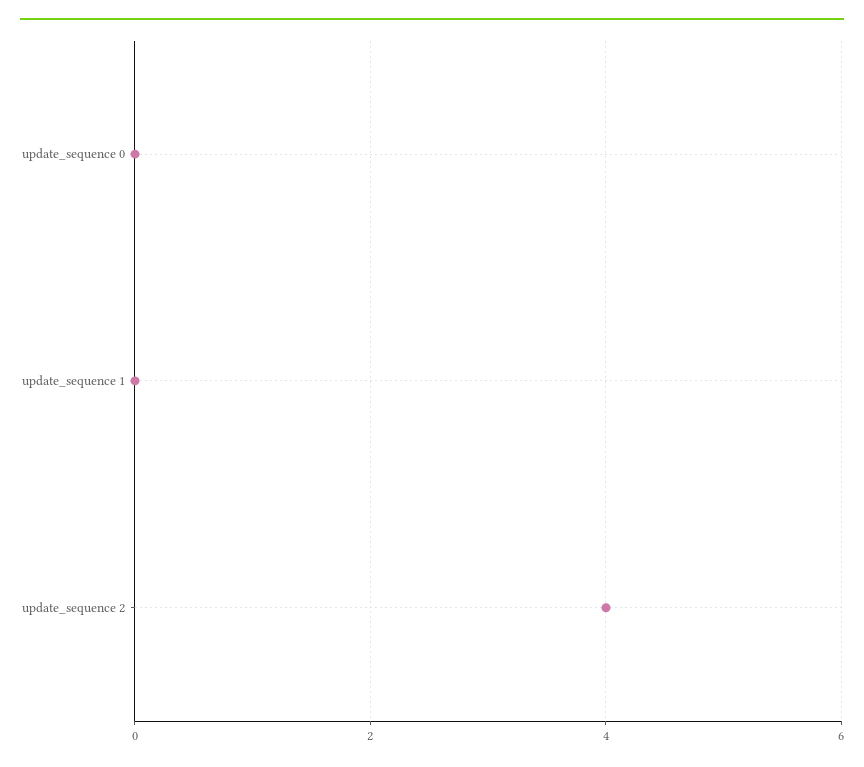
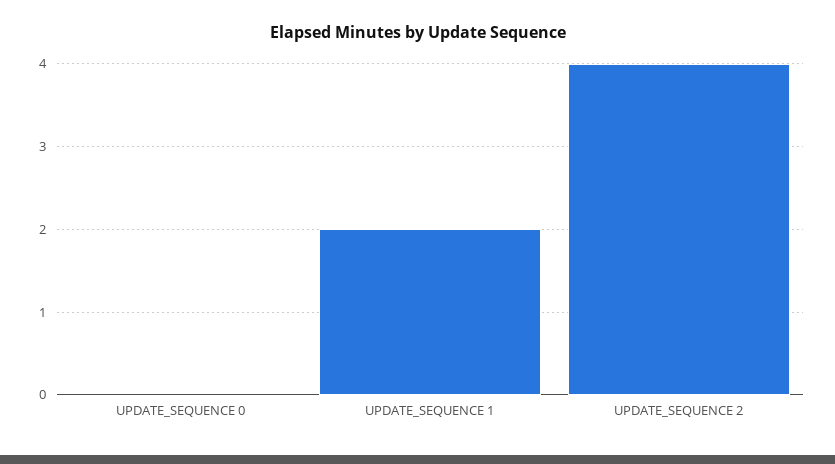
  {
    "update_sequence 0": 0,
-   "update_sequence 1": 0,
+   "update_sequence 1": 2,
    "update_sequence 2": 4
  }

